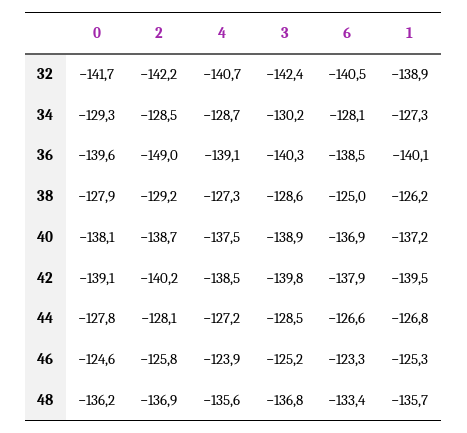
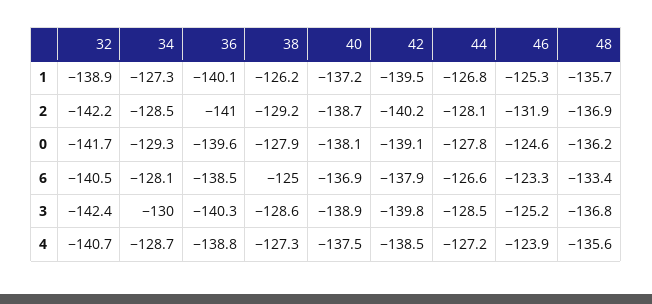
  {
    "0": {
      "32": -141.7,
      "34": -129.3,
      "36": -139.6,
      "38": -127.9,
      "40": -138.1,
      "42": -139.1,
      "44": -127.8,
      "46": -124.6,
      "48": -136.2
    },
    "2": {
      "32": -142.2,
      "34": -128.5,
-     "36": -149,
+     "36": -141,
      "38": -129.2,
      "40": -138.7,
      "42": -140.2,
      "44": -128.1,
-     "46": -125.8,
+     "46": -131.9,
      "48": -136.9
    },
    "4": {
      "32": -140.7,
      "34": -128.7,
-     "36": -139.1,
+     "36": -138.8,
      "38": -127.3,
      "40": -137.5,
      "42": -138.5,
      "44": -127.2,
      "46": -123.9,
      "48": -135.6
    },
    "3": {
      "32": -142.4,
-     "34": -130.2,
+     "34": -130,
      "36": -140.3,
      "38": -128.6,
      "40": -138.9,
      "42": -139.8,
      "44": -128.5,
      "46": -125.2,
      "48": -136.8
    },
    "6": {
      "32": -140.5,
      "34": -128.1,
      "36": -138.5,
      "38": -125,
      "40": -136.9,
      "42": -137.9,
      "44": -126.6,
      "46": -123.3,
      "48": -133.4
    },
    "1": {
      "32": -138.9,
      "34": -127.3,
      "36": -140.1,
      "38": -126.2,
      "40": -137.2,
      "42": -139.5,
      "44": -126.8,
      "46": -125.3,
      "48": -135.7
    }
  }

